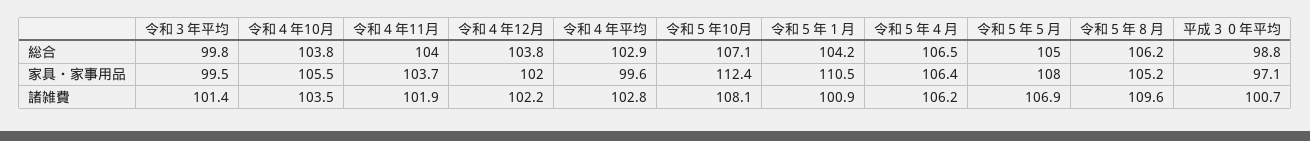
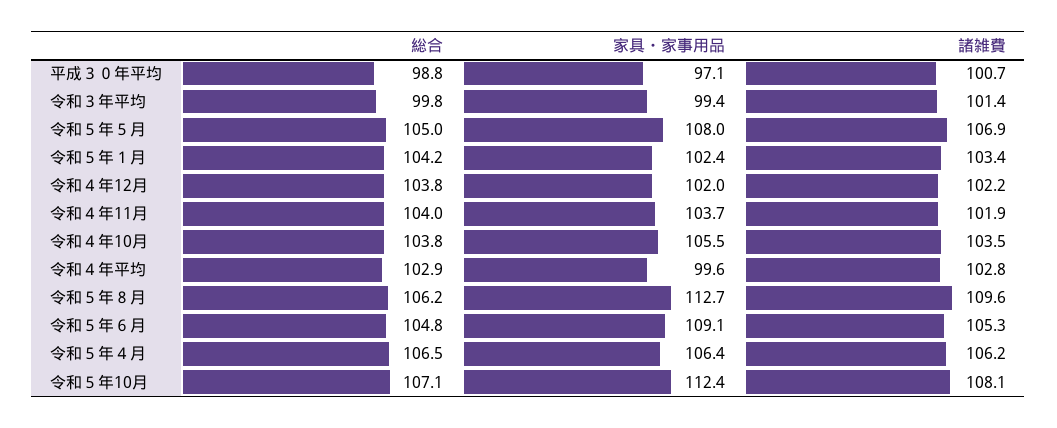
  {
    "令和３年平均": {
      "総合": 99.8,
-     "家具・家事用品": 99.5,
+     "家具・家事用品": 99.4,
      "諸雑費": 101.4
    },
    "令和４年10月": {
      "総合": 103.8,
      "家具・家事用品": 105.5,
      "諸雑費": 103.5
    },
    "令和４年11月": {
      "総合": 104,
      "家具・家事用品": 103.7,
      "諸雑費": 101.9
    },
    "令和４年12月": {
      "総合": 103.8,
      "家具・家事用品": 102,
      "諸雑費": 102.2
    },
    "令和４年平均": {
      "総合": 102.9,
      "家具・家事用品": 99.6,
      "諸雑費": 102.8
    },
    "令和５年10月": {
      "総合": 107.1,
      "家具・家事用品": 112.4,
      "諸雑費": 108.1
    },
    "令和５年１月": {
      "総合": 104.2,
-     "家具・家事用品": 110.5,
+     "家具・家事用品": 102.4,
-     "諸雑費": 100.9
+     "諸雑費": 103.4
    },
    "令和５年４月": {
      "総合": 106.5,
      "家具・家事用品": 106.4,
      "諸雑費": 106.2
    },
    "令和５年５月": {
      "総合": 105,
      "家具・家事用品": 108,
      "諸雑費": 106.9
    },
    "令和５年８月": {
      "総合": 106.2,
-     "家具・家事用品": 105.2,
+     "家具・家事用品": 112.7,
      "諸雑費": 109.6
    },
    "平成３０年平均": {
      "総合": 98.8,
      "家具・家事用品": 97.1,
      "諸雑費": 100.7
-   }
+   },
+   "令和５年６月": {
+     "総合": 104.8,
+     "家具・家事用品": 109.1,
+     "諸雑費": 105.3
+   }
  }

